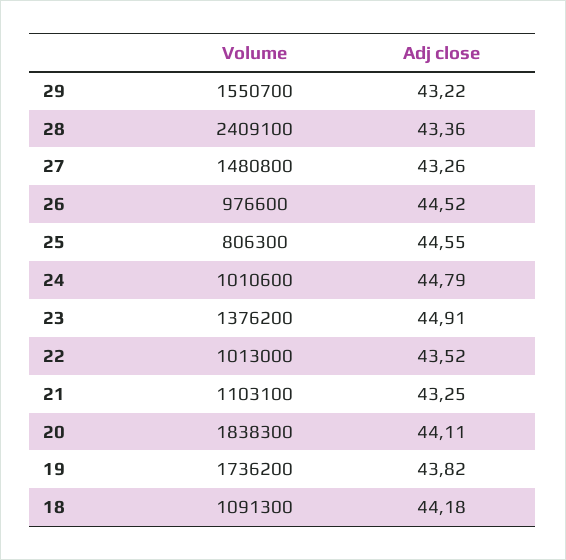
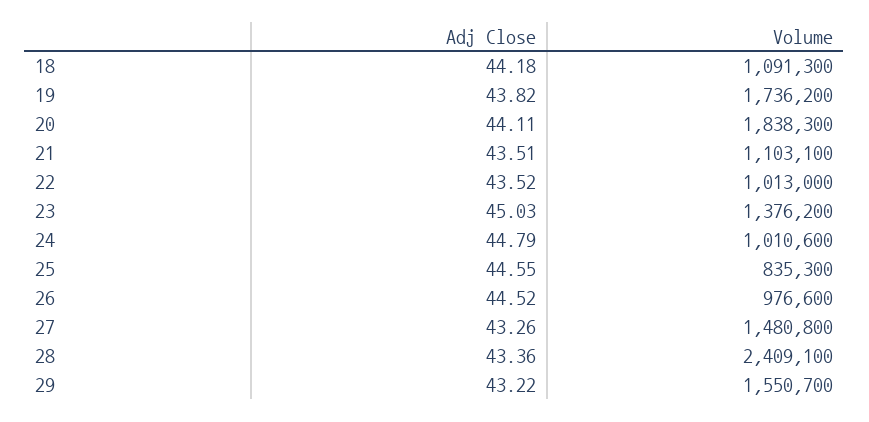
  {
    "Volume": {
      "29": 1550700,
      "28": 2409100,
      "27": 1480800,
      "26": 976600,
-     "25": 806300,
+     "25": 835300,
      "24": 1010600,
      "23": 1376200,
      "22": 1013000,
      "21": 1103100,
      "20": 1838300,
      "19": 1736200,
      "18": 1091300
    },
    "Adj close": {
      "29": 43.22,
      "28": 43.36,
      "27": 43.26,
      "26": 44.52,
      "25": 44.55,
      "24": 44.79,
-     "23": 44.91,
+     "23": 45.03,
      "22": 43.52,
-     "21": 43.25,
+     "21": 43.51,
      "20": 44.11,
      "19": 43.82,
      "18": 44.18
    }
  }

